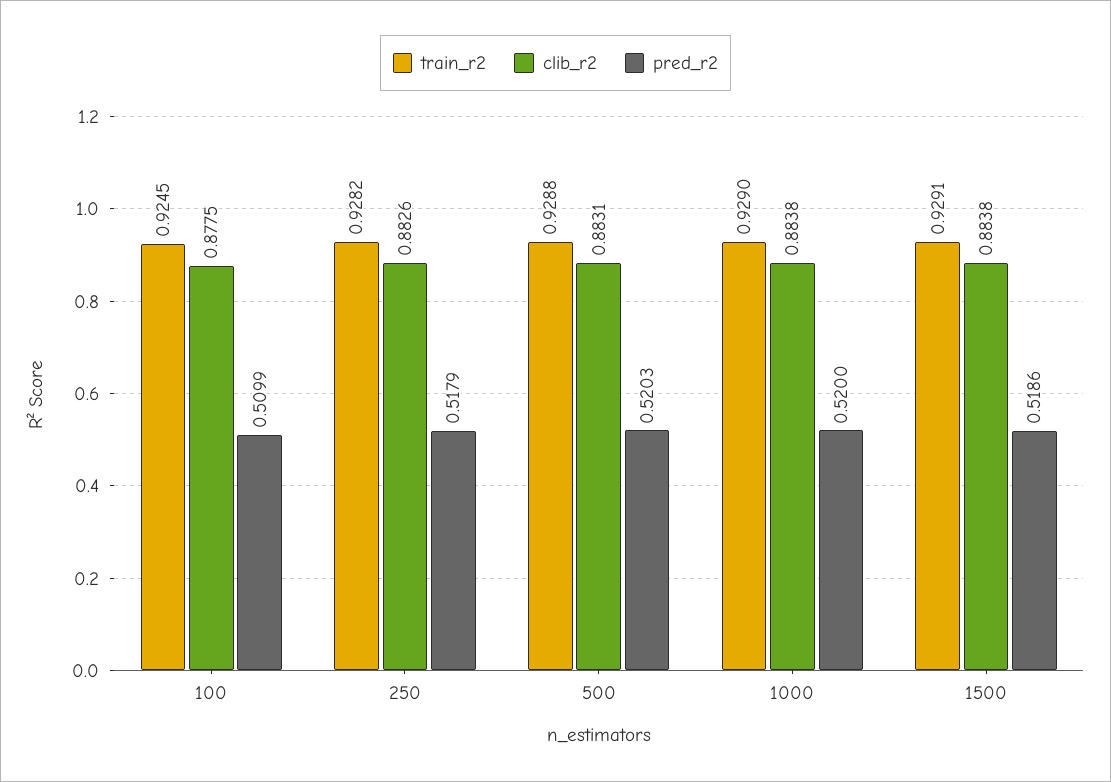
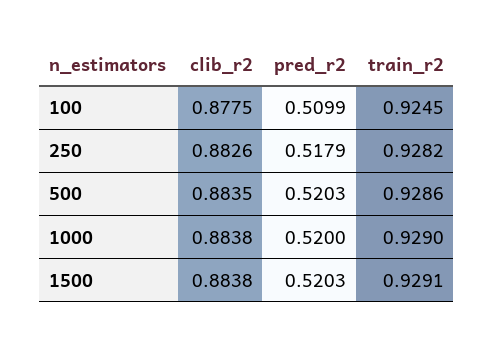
  {
    "train_r2": {
      "100": 0.9245,
      "250": 0.9282,
-     "500": 0.9288,
+     "500": 0.9286,
      "1000": 0.929,
      "1500": 0.9291
    },
    "clib_r2": {
      "100": 0.8775,
      "250": 0.8826,
-     "500": 0.8831,
+     "500": 0.8835,
      "1000": 0.8838,
      "1500": 0.8838
    },
    "pred_r2": {
      "100": 0.5099,
      "250": 0.5179,
      "500": 0.5203,
      "1000": 0.52,
-     "1500": 0.5186
+     "1500": 0.5203
    }
  }

